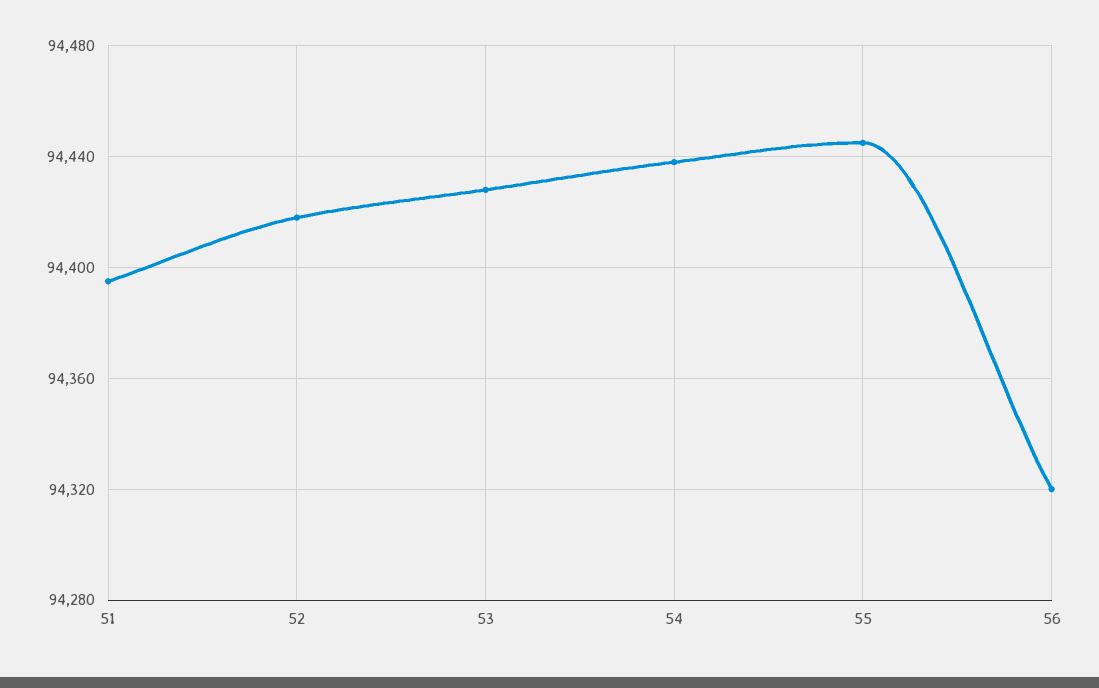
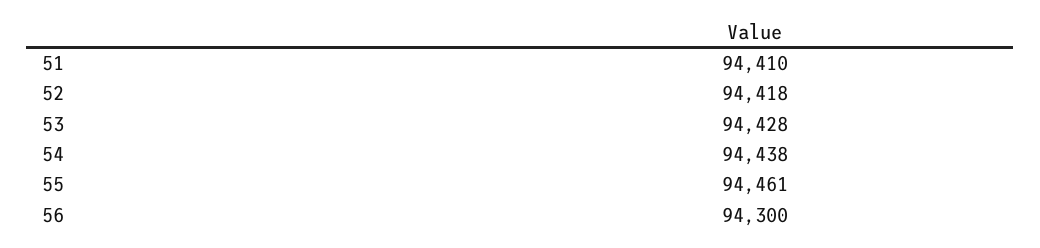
  {
-   "51": 94395,
+   "51": 94410,
    "52": 94418,
    "53": 94428,
    "54": 94438,
-   "55": 94445,
+   "55": 94461,
-   "56": 94320
+   "56": 94300
  }

